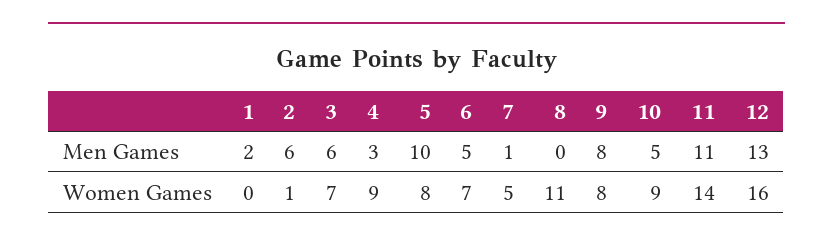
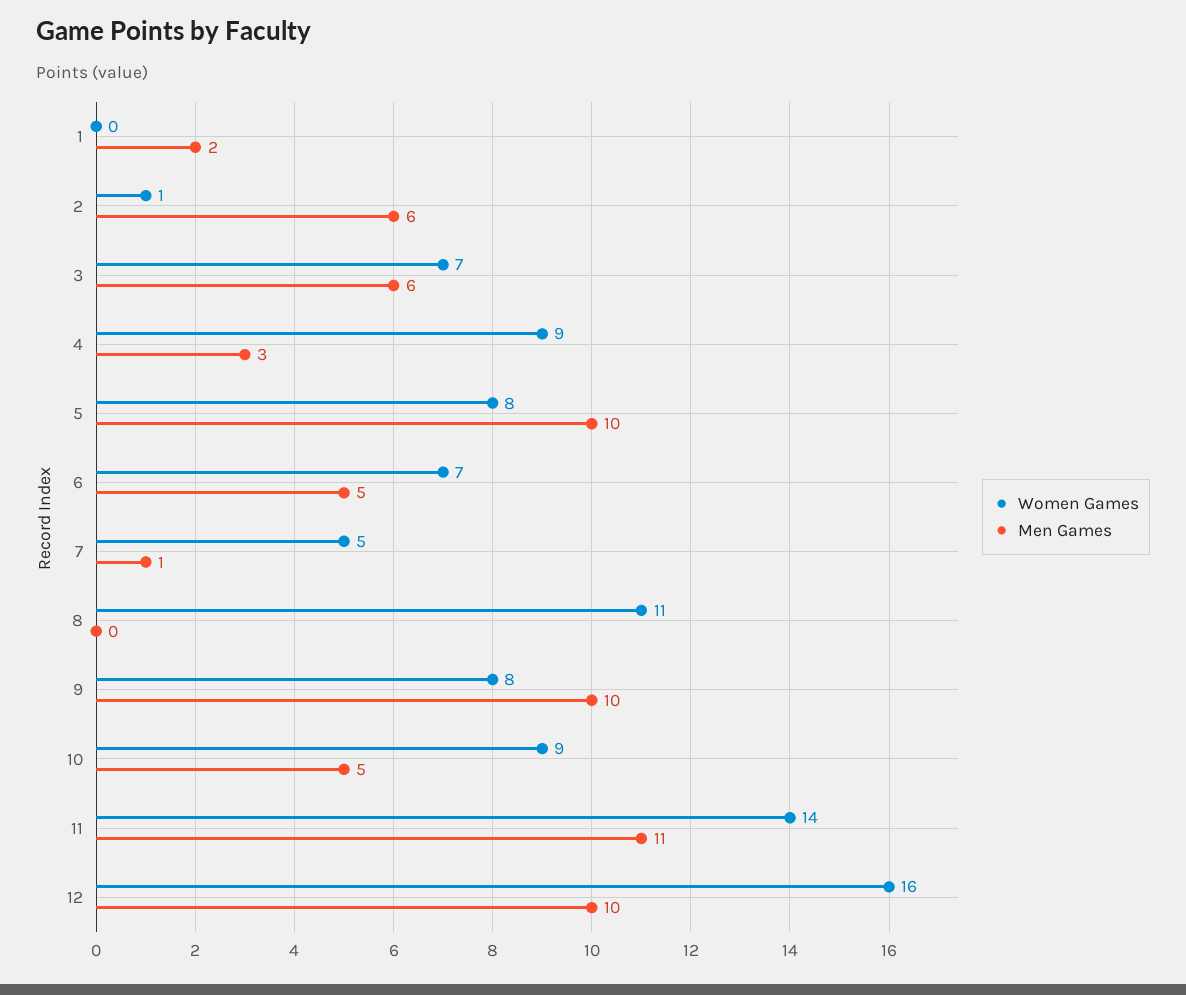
  {
    "Men Games": {
      "1": 2,
      "2": 6,
      "3": 6,
      "4": 3,
      "5": 10,
      "6": 5,
      "7": 1,
      "8": 0,
-     "9": 8,
+     "9": 10,
      "10": 5,
      "11": 11,
-     "12": 13
+     "12": 10
    },
    "Women Games": {
      "1": 0,
      "2": 1,
      "3": 7,
      "4": 9,
      "5": 8,
      "6": 7,
      "7": 5,
      "8": 11,
      "9": 8,
      "10": 9,
      "11": 14,
      "12": 16
    }
  }

